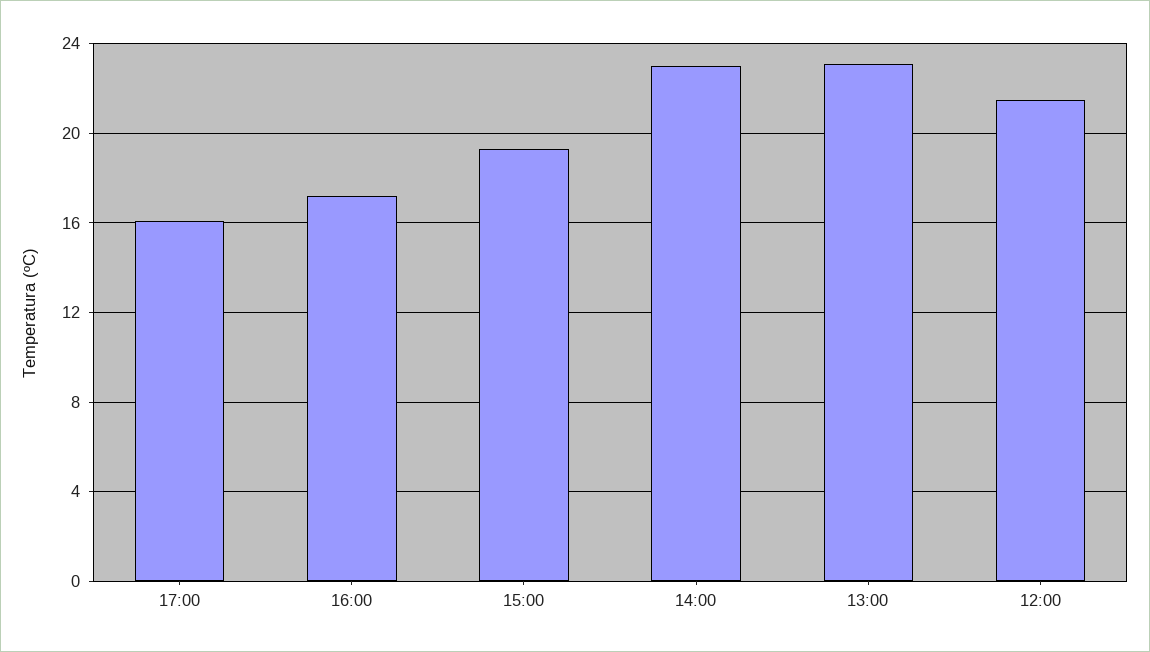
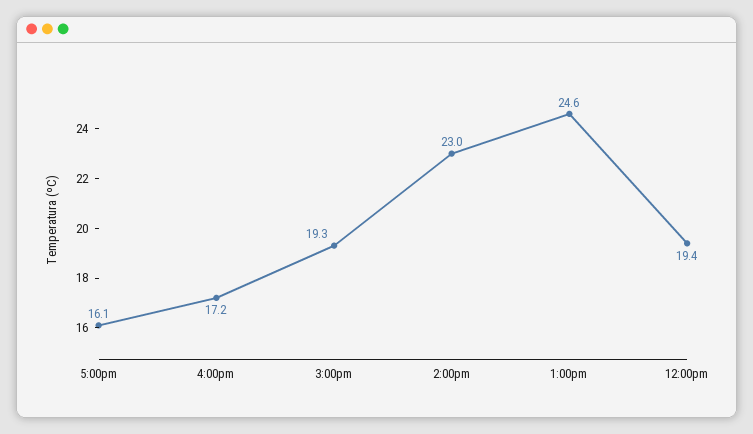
  {
    "17:00": 16.1,
    "16:00": 17.2,
    "15:00": 19.3,
    "14:00": 23,
-   "13:00": 23,
+   "13:00": 24.6,
-   "12:00": 21.5
+   "12:00": 19.4
  }

